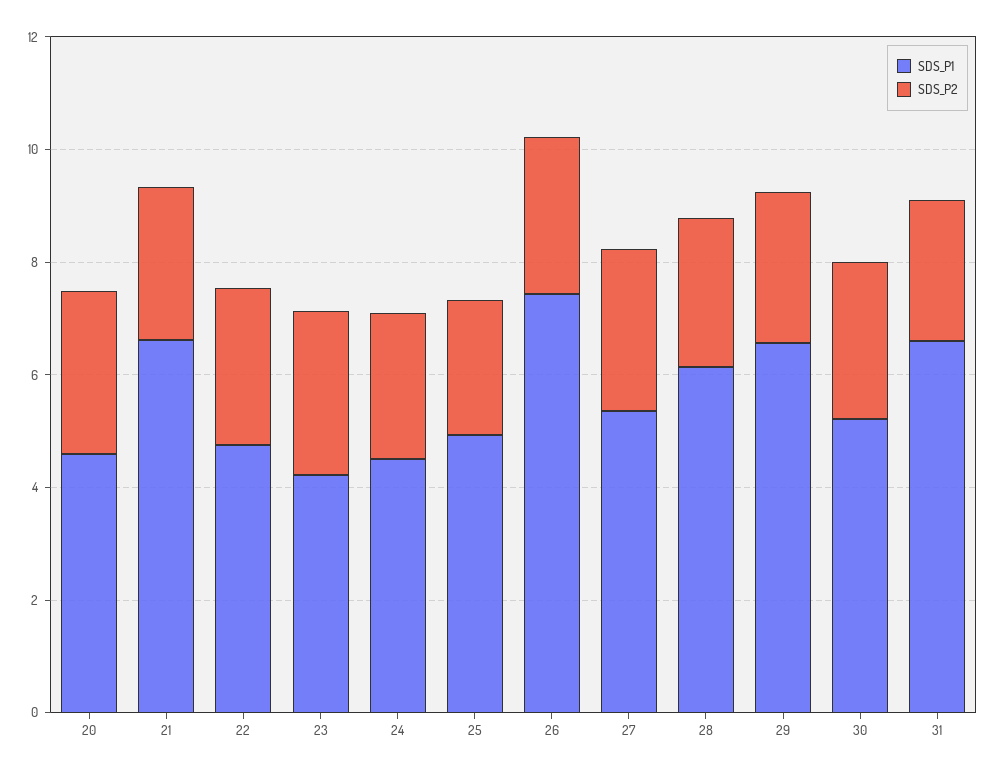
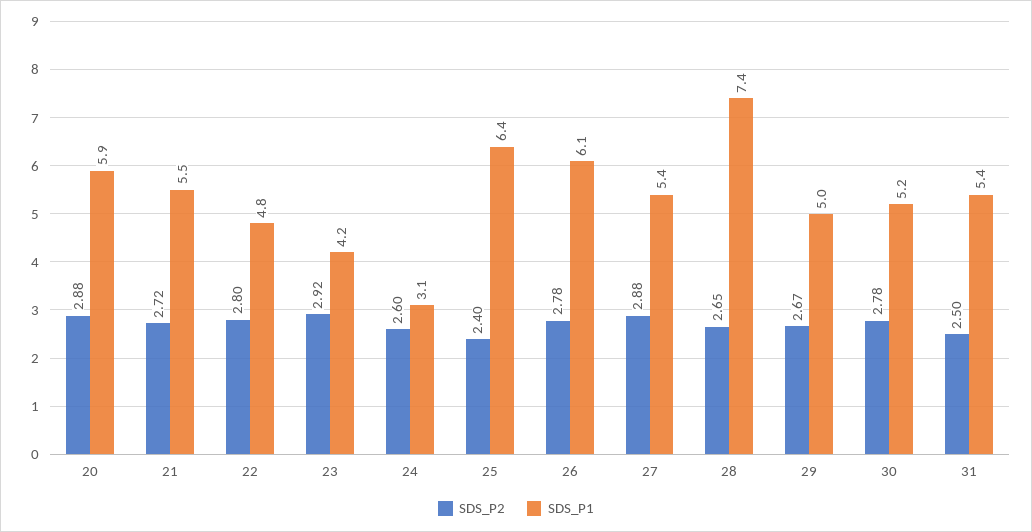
  {
    "SDS_P1": {
-     "20": 4.5,
+     "20": 5.9,
-     "21": 6.5,
+     "21": 5.5,
      "22": 4.8,
      "23": 4.2,
-     "24": 4.5,
+     "24": 3.1,
-     "25": 5,
+     "25": 6.4,
-     "26": 7.5,
+     "26": 6.1,
      "27": 5.4,
-     "28": 6,
+     "28": 7.4,
-     "29": 6.5,
+     "29": 5,
      "30": 5.2,
-     "31": 6.5
+     "31": 5.4
    },
    "SDS_P2": {
      "20": 2.88,
      "21": 2.72,
      "22": 2.8,
      "23": 2.92,
      "24": 2.6,
      "25": 2.4,
      "26": 2.78,
      "27": 2.88,
      "28": 2.65,
      "29": 2.67,
      "30": 2.78,
      "31": 2.5
    }
  }

